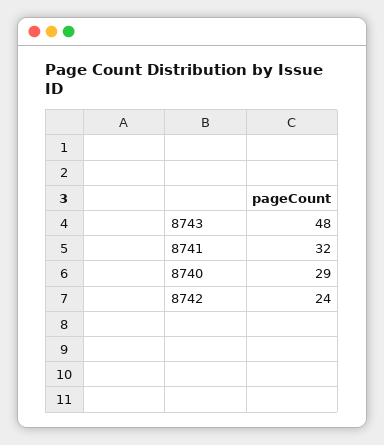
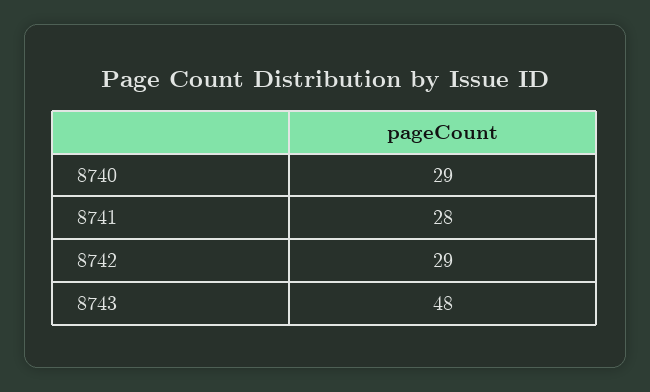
  {
    "8743": 48,
-   "8741": 32,
+   "8741": 28,
    "8740": 29,
-   "8742": 24
+   "8742": 29
  }

